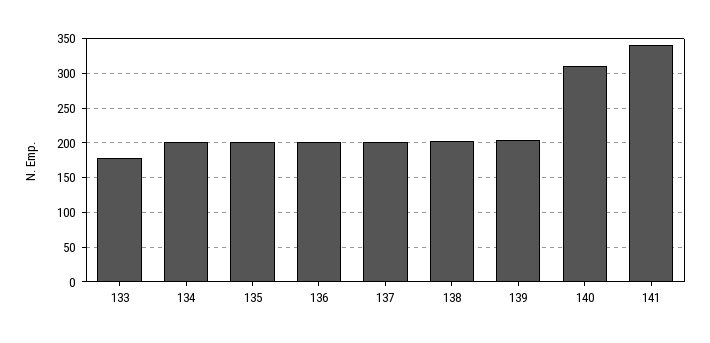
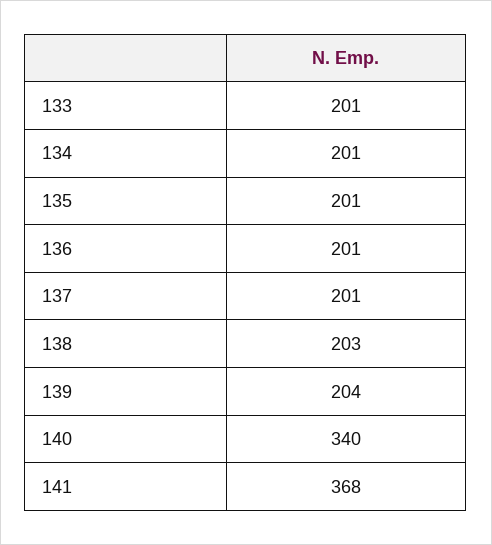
  {
-   "133": 180,
+   "133": 201,
    "134": 201,
    "135": 201,
    "136": 201,
    "137": 201,
    "138": 203,
    "139": 204,
-   "140": 310,
+   "140": 340,
-   "141": 340
+   "141": 368
  }

